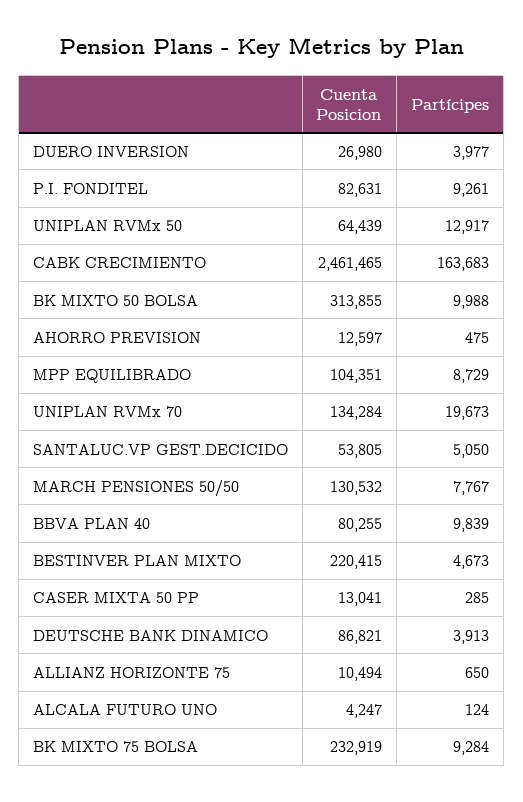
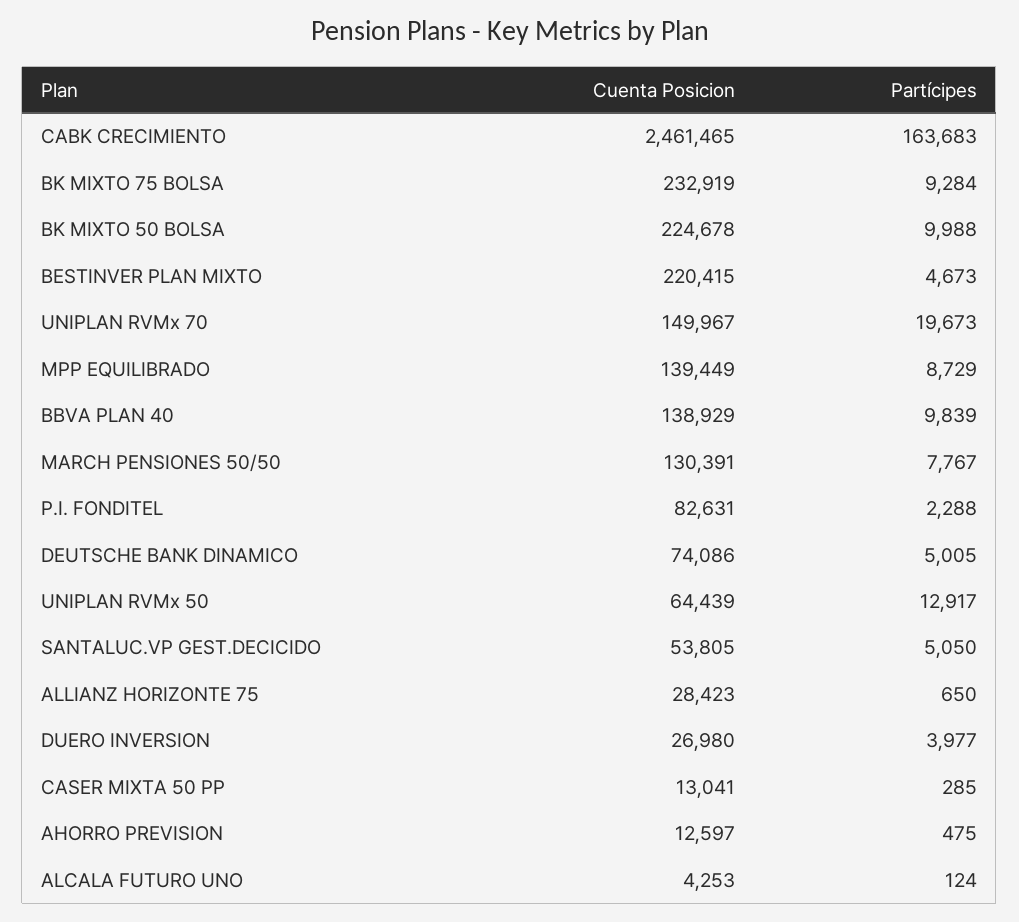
  {
    "Cuenta Posicion": {
      "DUERO INVERSION": 26980,
      "P.I. FONDITEL": 82631,
      "UNIPLAN RVMx 50": 64439,
      "CABK CRECIMIENTO": 2461465,
-     "BK MIXTO 50 BOLSA": 313855,
+     "BK MIXTO 50 BOLSA": 224678,
      "AHORRO PREVISION": 12597,
-     "MPP EQUILIBRADO": 104351,
+     "MPP EQUILIBRADO": 139449,
-     "UNIPLAN RVMx 70": 134284,
+     "UNIPLAN RVMx 70": 149967,
      "SANTALUC.VP GEST.DECICIDO": 53805,
-     "MARCH PENSIONES 50/50": 130532,
+     "MARCH PENSIONES 50/50": 130391,
-     "BBVA PLAN 40": 80255,
+     "BBVA PLAN 40": 138929,
      "BESTINVER PLAN MIXTO": 220415,
      "CASER MIXTA 50 PP": 13041,
-     "DEUTSCHE BANK DINAMICO": 86821,
+     "DEUTSCHE BANK DINAMICO": 74086,
-     "ALLIANZ HORIZONTE 75": 10494,
+     "ALLIANZ HORIZONTE 75": 28423,
-     "ALCALA FUTURO UNO": 4247,
+     "ALCALA FUTURO UNO": 4253,
      "BK MIXTO 75 BOLSA": 232919
    },
    "Partícipes": {
      "DUERO INVERSION": 3977,
-     "P.I. FONDITEL": 9261,
+     "P.I. FONDITEL": 2288,
      "UNIPLAN RVMx 50": 12917,
      "CABK CRECIMIENTO": 163683,
      "BK MIXTO 50 BOLSA": 9988,
      "AHORRO PREVISION": 475,
      "MPP EQUILIBRADO": 8729,
      "UNIPLAN RVMx 70": 19673,
      "SANTALUC.VP GEST.DECICIDO": 5050,
      "MARCH PENSIONES 50/50": 7767,
      "BBVA PLAN 40": 9839,
      "BESTINVER PLAN MIXTO": 4673,
      "CASER MIXTA 50 PP": 285,
-     "DEUTSCHE BANK DINAMICO": 3913,
+     "DEUTSCHE BANK DINAMICO": 5005,
      "ALLIANZ HORIZONTE 75": 650,
      "ALCALA FUTURO UNO": 124,
      "BK MIXTO 75 BOLSA": 9284
    }
  }

